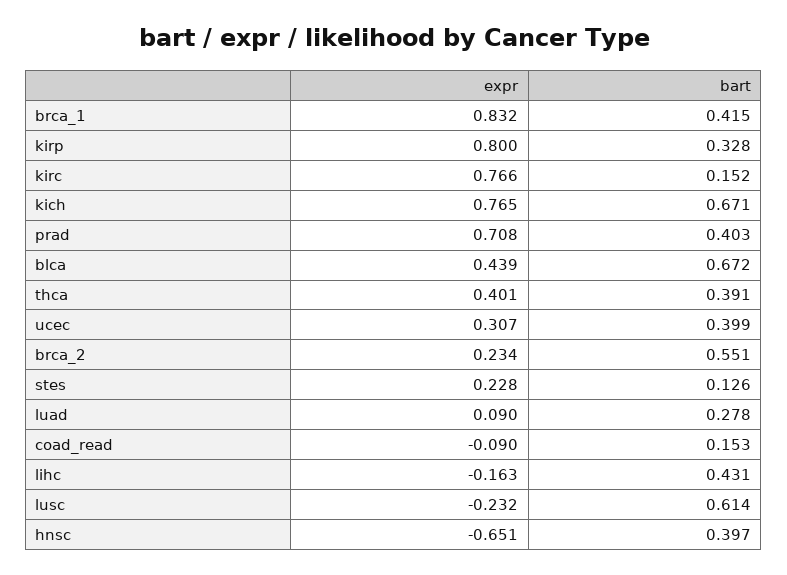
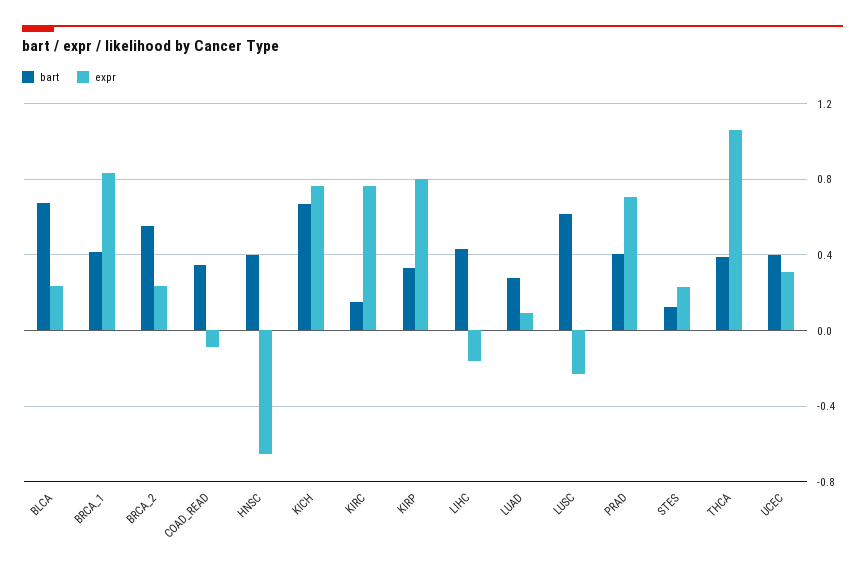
  {
    "expr": {
      "brca_1": 0.832,
      "kirp": 0.8,
      "kirc": 0.766,
      "kich": 0.765,
      "prad": 0.708,
-     "blca": 0.439,
+     "blca": 0.25,
-     "thca": 0.401,
+     "thca": 1.05,
      "ucec": 0.307,
      "brca_2": 0.234,
      "stes": 0.228,
      "luad": 0.09,
      "coad_read": -0.09,
      "lihc": -0.163,
      "lusc": -0.232,
      "hnsc": -0.651
    },
    "bart": {
      "brca_1": 0.415,
      "kirp": 0.328,
      "kirc": 0.152,
      "kich": 0.671,
      "prad": 0.403,
      "blca": 0.672,
      "thca": 0.391,
      "ucec": 0.399,
      "brca_2": 0.551,
      "stes": 0.126,
      "luad": 0.278,
-     "coad_read": 0.153,
+     "coad_read": 0.35,
      "lihc": 0.431,
      "lusc": 0.614,
      "hnsc": 0.397
    }
  }

